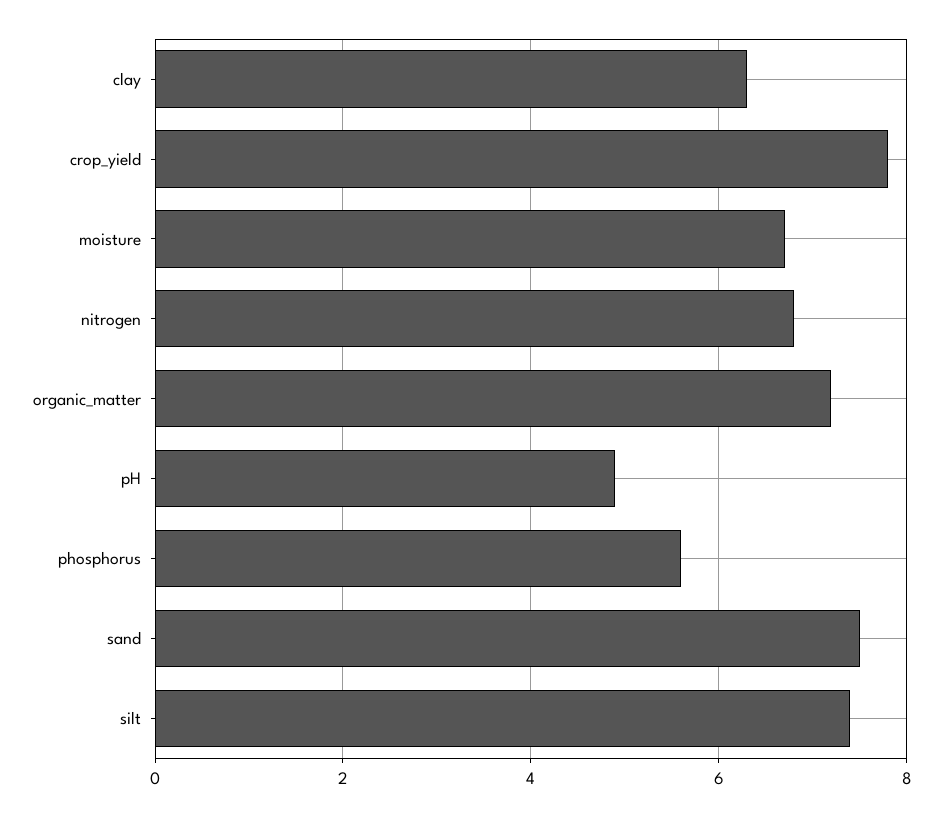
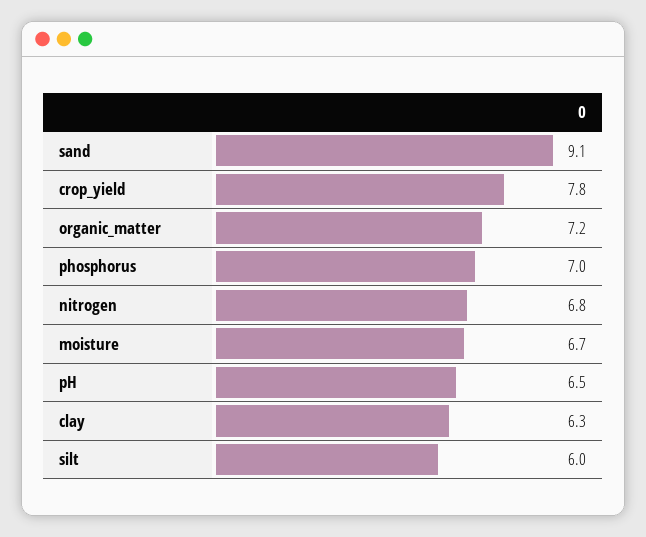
  {
    "clay": 6.3,
    "crop_yield": 7.8,
    "moisture": 6.7,
    "nitrogen": 6.8,
    "organic_matter": 7.2,
-   "pH": 5,
+   "pH": 6.5,
-   "phosphorus": 5.5,
+   "phosphorus": 7,
-   "sand": 7.5,
+   "sand": 9.1,
-   "silt": 7.5
+   "silt": 6
  }

